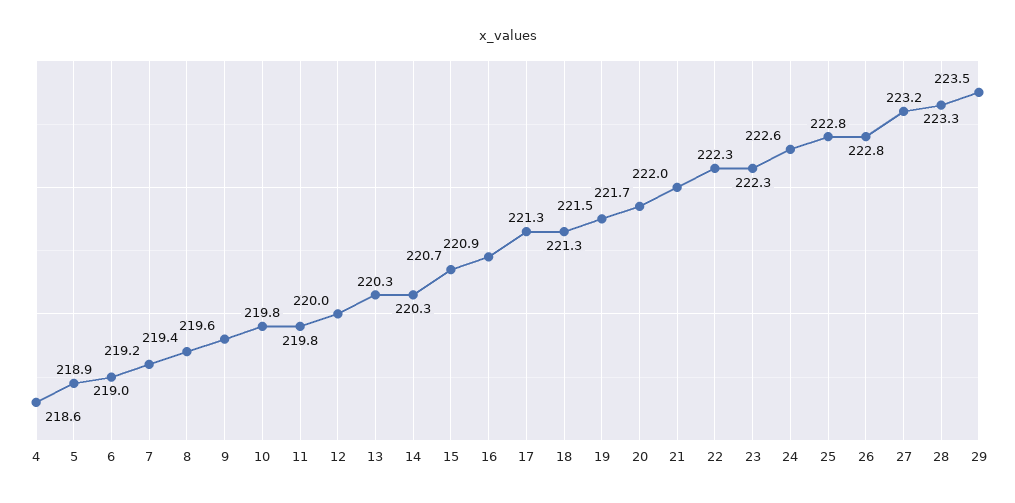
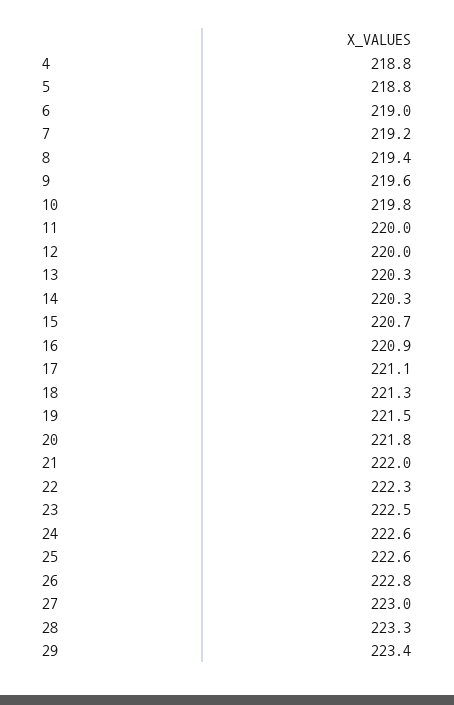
  {
-   "4": 218.6,
+   "4": 218.8,
-   "5": 218.9,
+   "5": 218.8,
    "6": 219,
    "7": 219.2,
    "8": 219.4,
    "9": 219.6,
    "10": 219.8,
-   "11": 219.8,
+   "11": 220,
    "12": 220,
    "13": 220.3,
    "14": 220.3,
    "15": 220.7,
    "16": 220.9,
-   "17": 221.3,
+   "17": 221.1,
    "18": 221.3,
    "19": 221.5,
-   "20": 221.7,
+   "20": 221.8,
    "21": 222,
    "22": 222.3,
-   "23": 222.3,
+   "23": 222.5,
    "24": 222.6,
-   "25": 222.8,
+   "25": 222.6,
    "26": 222.8,
-   "27": 223.2,
+   "27": 223,
    "28": 223.3,
-   "29": 223.5
+   "29": 223.4
  }

